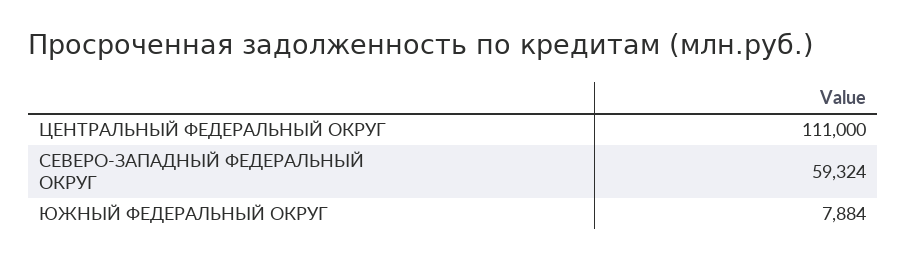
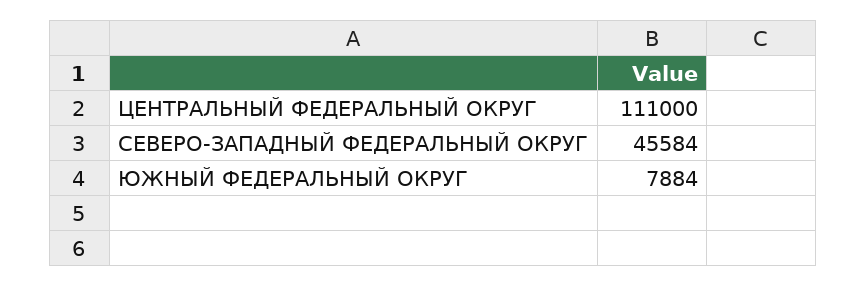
  {
    "ЦЕНТРАЛЬНЫЙ ФЕДЕРАЛЬНЫЙ ОКРУГ": 111000,
-   "СЕВЕРО-ЗАПАДНЫЙ ФЕДЕРАЛЬНЫЙ ОКРУГ": 59324,
+   "СЕВЕРО-ЗАПАДНЫЙ ФЕДЕРАЛЬНЫЙ ОКРУГ": 45584,
    "ЮЖНЫЙ ФЕДЕРАЛЬНЫЙ ОКРУГ": 7884
  }

